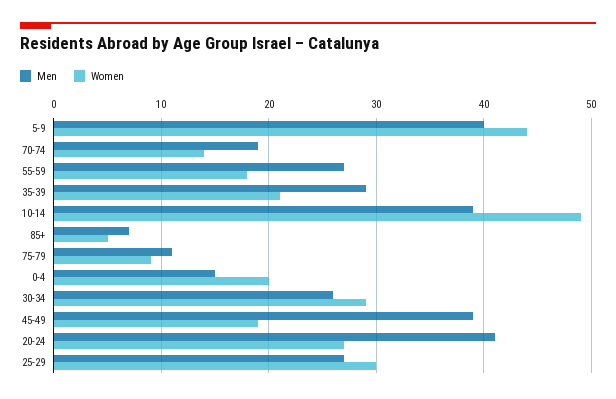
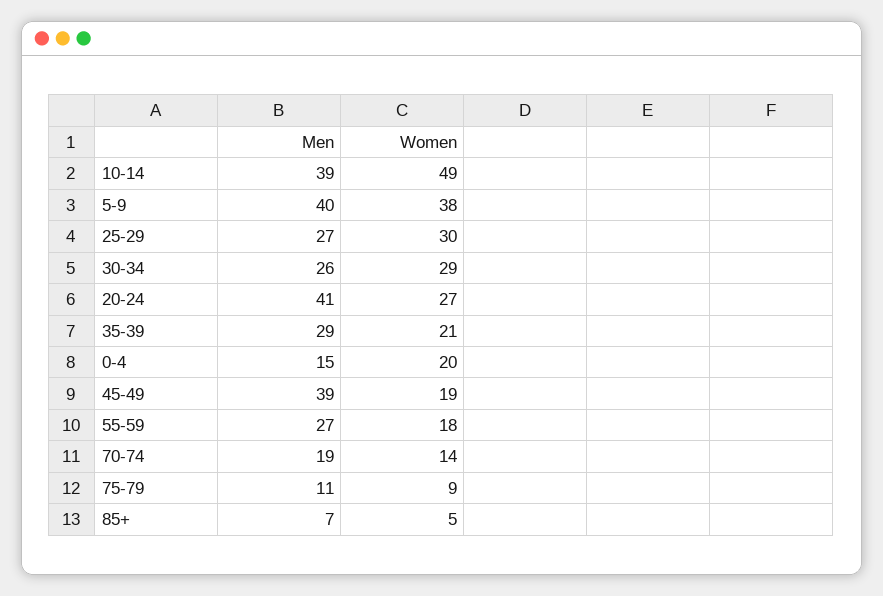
  {
    "Men": {
      "5-9": 40,
      "70-74": 19,
      "55-59": 27,
      "35-39": 29,
      "10-14": 39,
      "85+": 7,
      "75-79": 11,
      "0-4": 15,
      "30-34": 26,
      "45-49": 39,
      "20-24": 41,
      "25-29": 27
    },
    "Women": {
-     "5-9": 44,
+     "5-9": 38,
      "70-74": 14,
      "55-59": 18,
      "35-39": 21,
      "10-14": 49,
      "85+": 5,
      "75-79": 9,
      "0-4": 20,
      "30-34": 29,
      "45-49": 19,
      "20-24": 27,
      "25-29": 30
    }
  }

